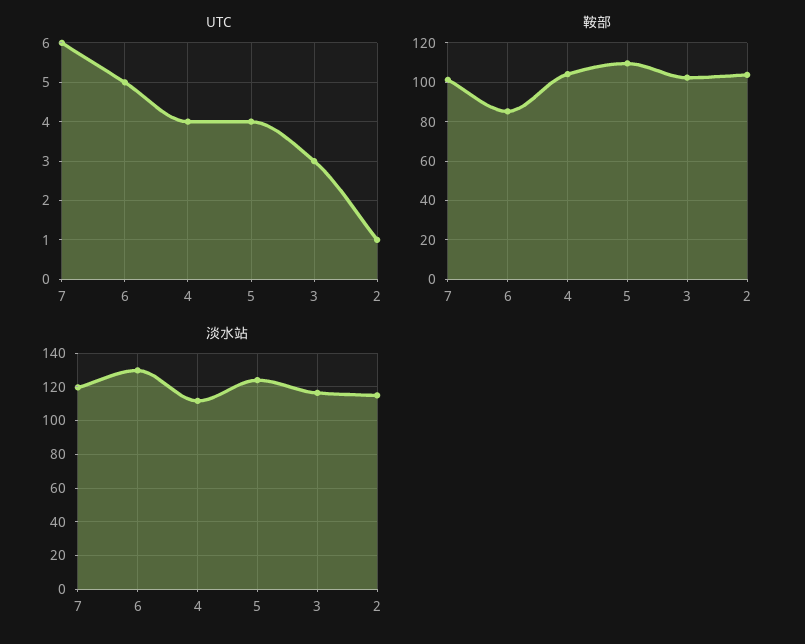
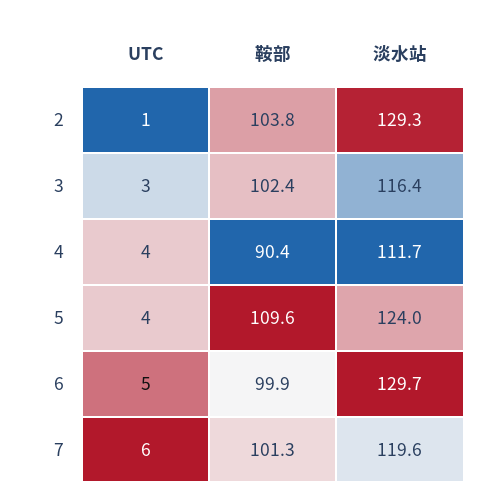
  {
    "UTC": {
      "7": 6,
      "6": 5,
      "4": 4,
      "5": 4,
      "3": 3,
      "2": 1
    },
    "鞍部": {
      "7": 101.3,
-     "6": 85,
+     "6": 99.9,
-     "4": 105,
+     "4": 90.4,
      "5": 109.6,
      "3": 102.4,
      "2": 103.8
    },
    "淡水站": {
      "7": 119.6,
      "6": 129.7,
      "4": 111.7,
      "5": 124,
      "3": 116.4,
-     "2": 115
+     "2": 129.3
    }
  }

